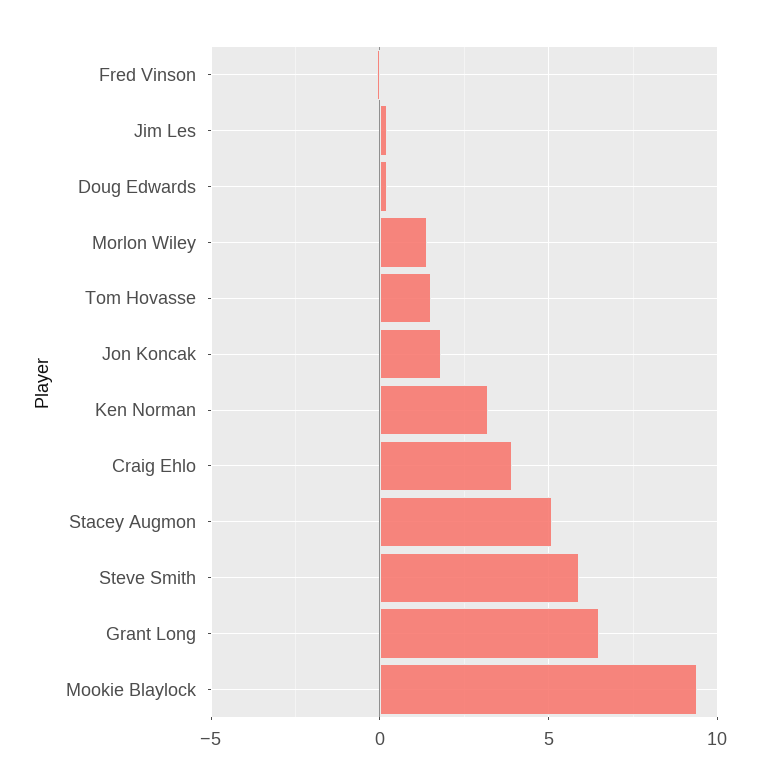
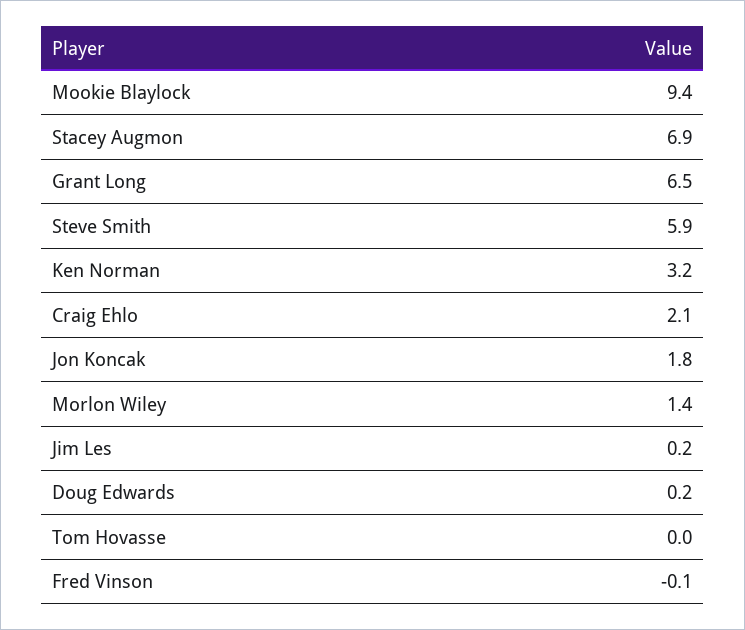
  {
    "Fred Vinson": -0.1,
    "Jim Les": 0.2,
    "Doug Edwards": 0.2,
    "Morlon Wiley": 1.4,
-   "Tom Hovasse": 1.5,
+   "Tom Hovasse": 0,
    "Jon Koncak": 1.8,
    "Ken Norman": 3.2,
-   "Craig Ehlo": 4,
+   "Craig Ehlo": 2.1,
-   "Stacey Augmon": 5,
+   "Stacey Augmon": 6.9,
    "Steve Smith": 5.9,
    "Grant Long": 6.5,
    "Mookie Blaylock": 9.4
  }

